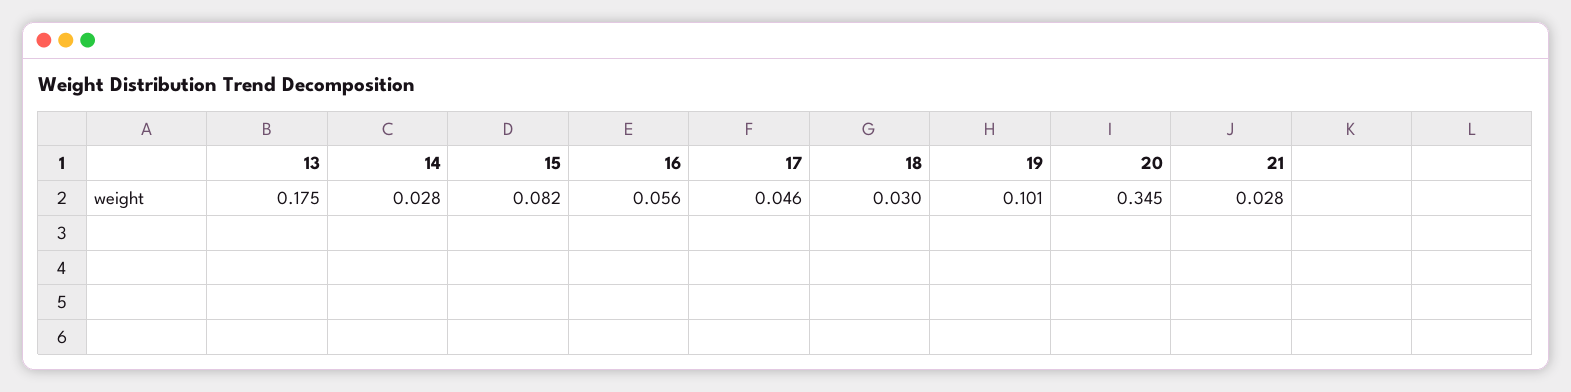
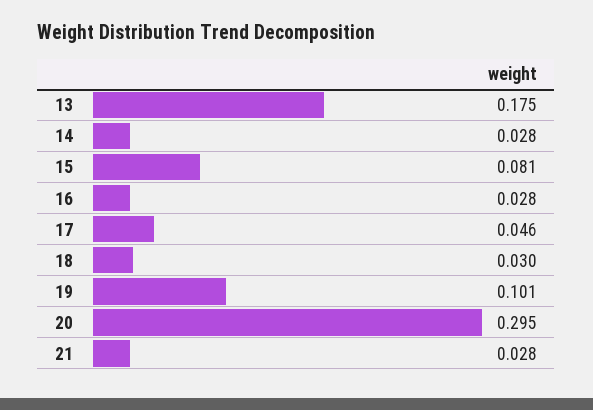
  {
    "13": 0.175,
    "14": 0.028,
-   "15": 0.082,
+   "15": 0.081,
-   "16": 0.056,
+   "16": 0.028,
    "17": 0.046,
    "18": 0.03,
    "19": 0.101,
-   "20": 0.345,
+   "20": 0.295,
    "21": 0.028
  }

